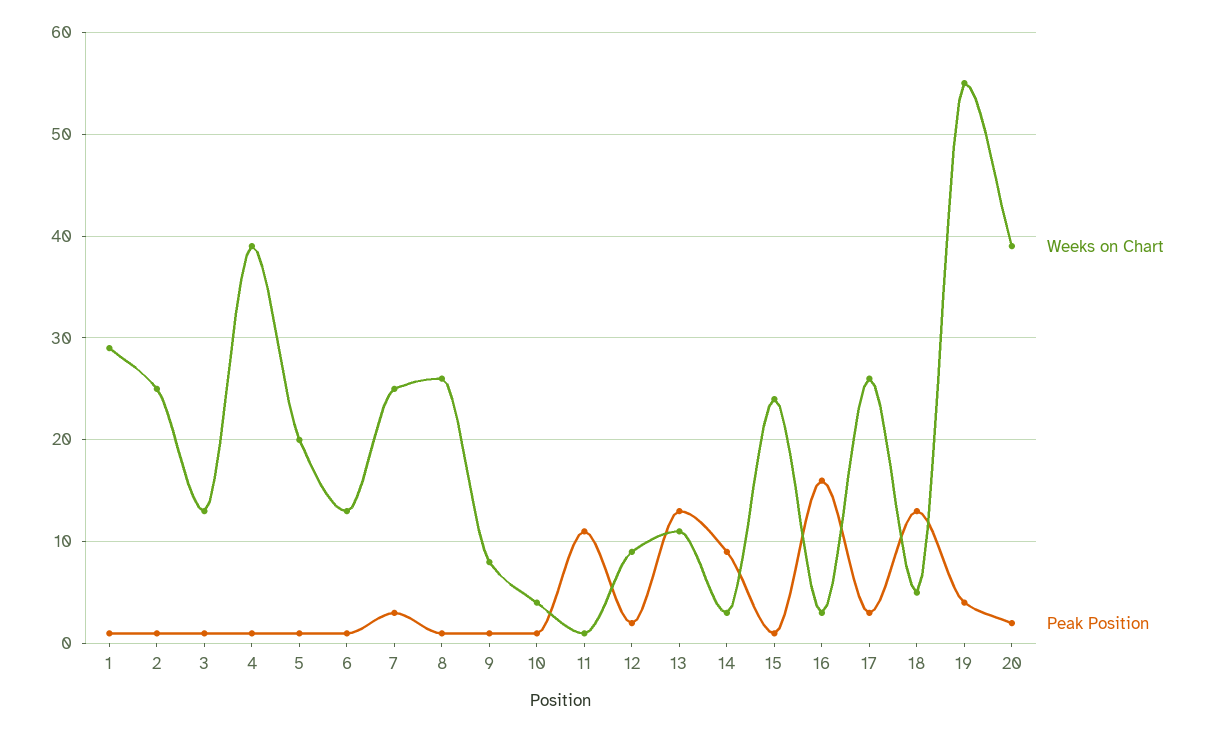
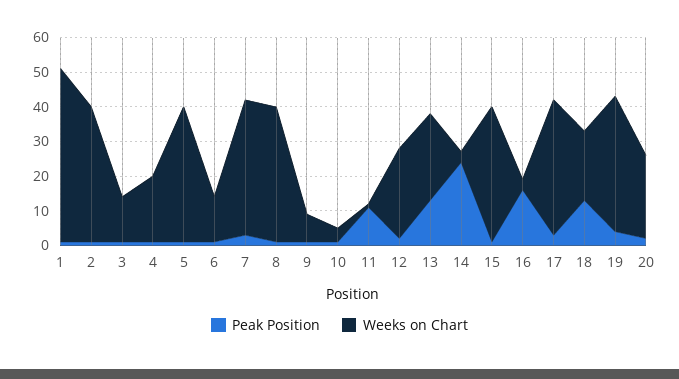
  {
    "Weeks on Chart": {
-     "1": 29,
+     "1": 50,
-     "2": 25,
+     "2": 40,
      "3": 13,
-     "4": 39,
+     "4": 20,
-     "5": 20,
+     "5": 40,
      "6": 13,
-     "7": 25,
+     "7": 40,
-     "8": 26,
+     "8": 40,
      "9": 8,
      "10": 4,
      "11": 1,
-     "12": 9,
+     "12": 25,
-     "13": 11,
+     "13": 25,
      "14": 3,
-     "15": 24,
+     "15": 40,
      "16": 3,
-     "17": 26,
+     "17": 40,
-     "18": 5,
+     "18": 20,
-     "19": 55,
+     "19": 40,
-     "20": 39
+     "20": 25
    },
    "Peak Position": {
      "1": 1,
      "2": 1,
      "3": 1,
      "4": 1,
      "5": 1,
      "6": 1,
      "7": 3,
      "8": 1,
      "9": 1,
      "10": 1,
      "11": 11,
      "12": 2,
      "13": 13,
-     "14": 9,
+     "14": 25,
      "15": 1,
      "16": 16,
      "17": 3,
      "18": 13,
      "19": 4,
      "20": 2
    }
  }

